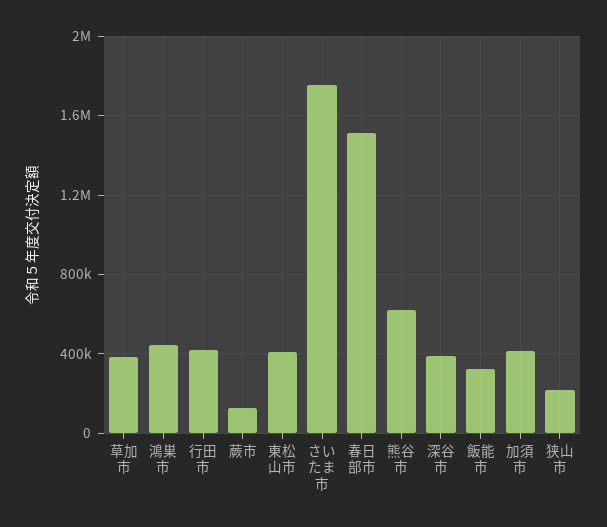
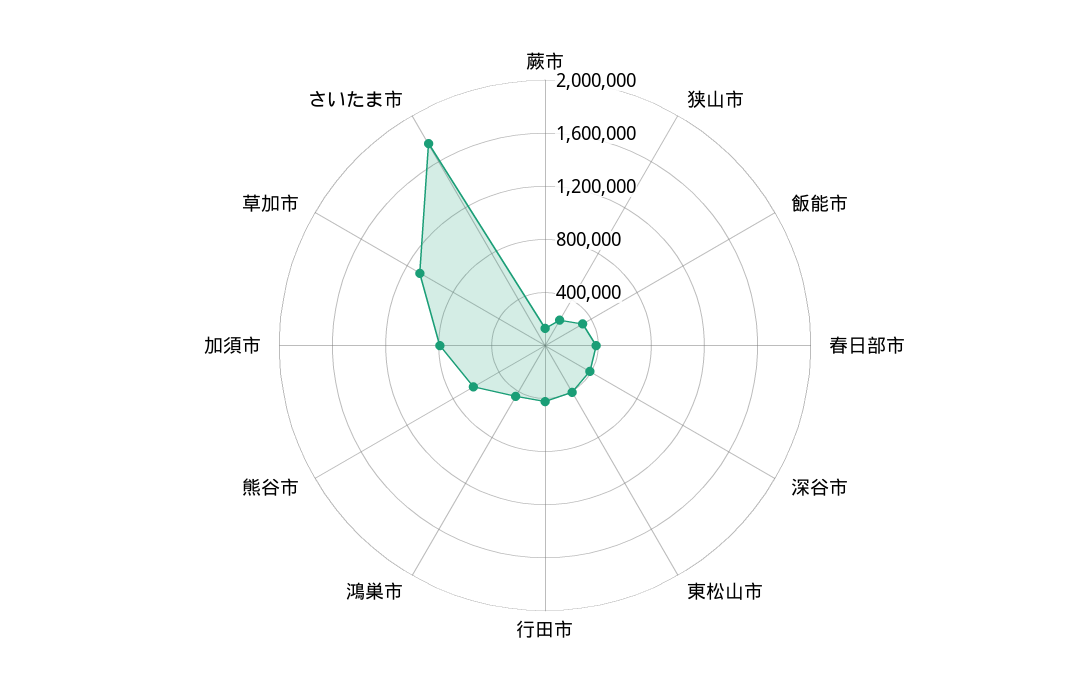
  {
-   "草加市": 400000,
+   "草加市": 1100000,
    "鴻巣市": 450000,
    "行田市": 400000,
    "蕨市": 150000,
    "東松山市": 400000,
    "さいたま市": 1750000,
-   "春日部市": 1500000,
+   "春日部市": 400000,
    "熊谷市": 600000,
    "深谷市": 400000,
    "飯能市": 350000,
-   "加須市": 400000,
+   "加須市": 800000,
    "狭山市": 200000
  }

